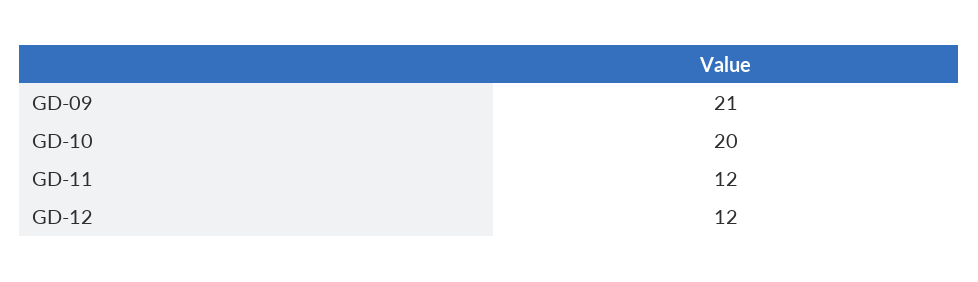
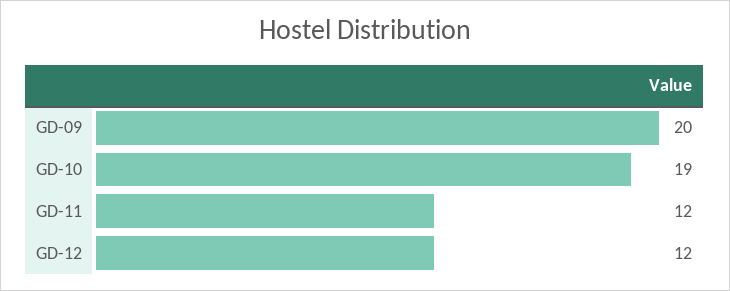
  {
-   "GD-09": 21,
+   "GD-09": 20,
-   "GD-10": 20,
+   "GD-10": 19,
    "GD-11": 12,
    "GD-12": 12
  }

